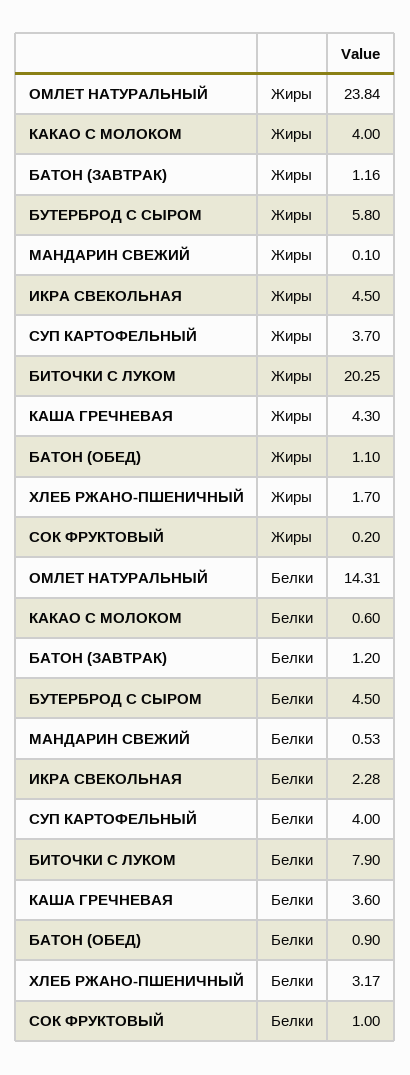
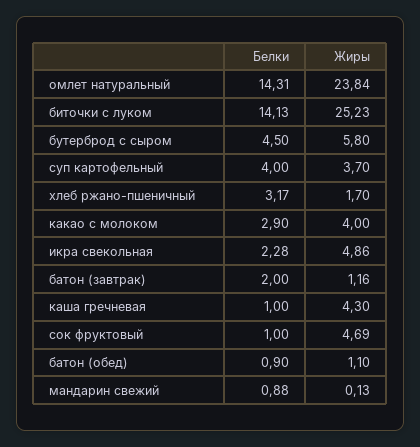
  {
    "ОМЛЕТ НАТУРАЛЬНЫЙ": {
      "Жиры": 23.84,
      "Белки": 14.31
    },
    "КАКАО С МОЛОКОМ": {
      "Жиры": 4,
-     "Белки": 0.6
+     "Белки": 2.9
    },
    "БАТОН (ЗАВТРАК)": {
      "Жиры": 1.16,
-     "Белки": 1.2
+     "Белки": 2
    },
    "БУТЕРБРОД С СЫРОМ": {
      "Жиры": 5.8,
      "Белки": 4.5
    },
    "МАНДАРИН СВЕЖИЙ": {
-     "Жиры": 0.1,
+     "Жиры": 0.13,
-     "Белки": 0.53
+     "Белки": 0.88
    },
    "ИКРА СВЕКОЛЬНАЯ": {
-     "Жиры": 4.5,
+     "Жиры": 4.86,
      "Белки": 2.28
    },
    "СУП КАРТОФЕЛЬНЫЙ": {
      "Жиры": 3.7,
      "Белки": 4
    },
    "БИТОЧКИ С ЛУКОМ": {
-     "Жиры": 20.25,
+     "Жиры": 25.23,
-     "Белки": 7.9
+     "Белки": 14.13
    },
    "КАША ГРЕЧНЕВАЯ": {
      "Жиры": 4.3,
-     "Белки": 3.6
+     "Белки": 1
    },
    "БАТОН (ОБЕД)": {
      "Жиры": 1.1,
      "Белки": 0.9
    },
    "ХЛЕБ РЖАНО-ПШЕНИЧНЫЙ": {
      "Жиры": 1.7,
      "Белки": 3.17
    },
    "СОК ФРУКТОВЫЙ": {
-     "Жиры": 0.2,
+     "Жиры": 4.69,
      "Белки": 1
    }
  }

